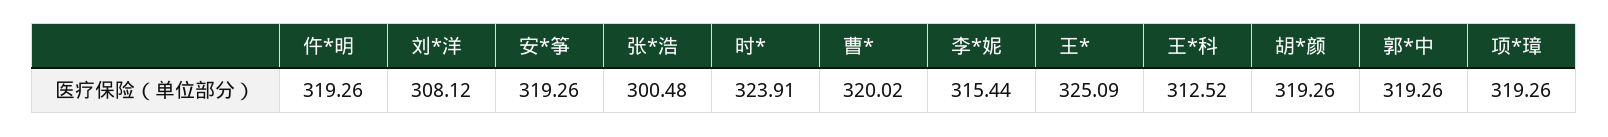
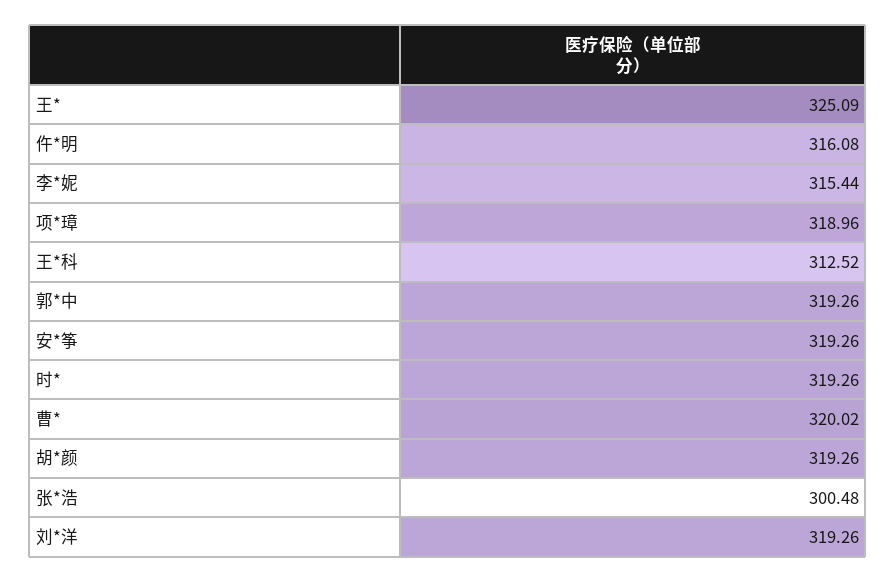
  {
-   "仵*明": 319.26,
+   "仵*明": 316.08,
-   "刘*洋": 308.12,
+   "刘*洋": 319.26,
    "安*筝": 319.26,
    "张*浩": 300.48,
-   "时*": 323.91,
+   "时*": 319.26,
    "曹*": 320.02,
    "李*妮": 315.44,
    "王*": 325.09,
    "王*科": 312.52,
    "胡*颜": 319.26,
    "郭*中": 319.26,
-   "项*璋": 319.26
+   "项*璋": 318.96
  }

